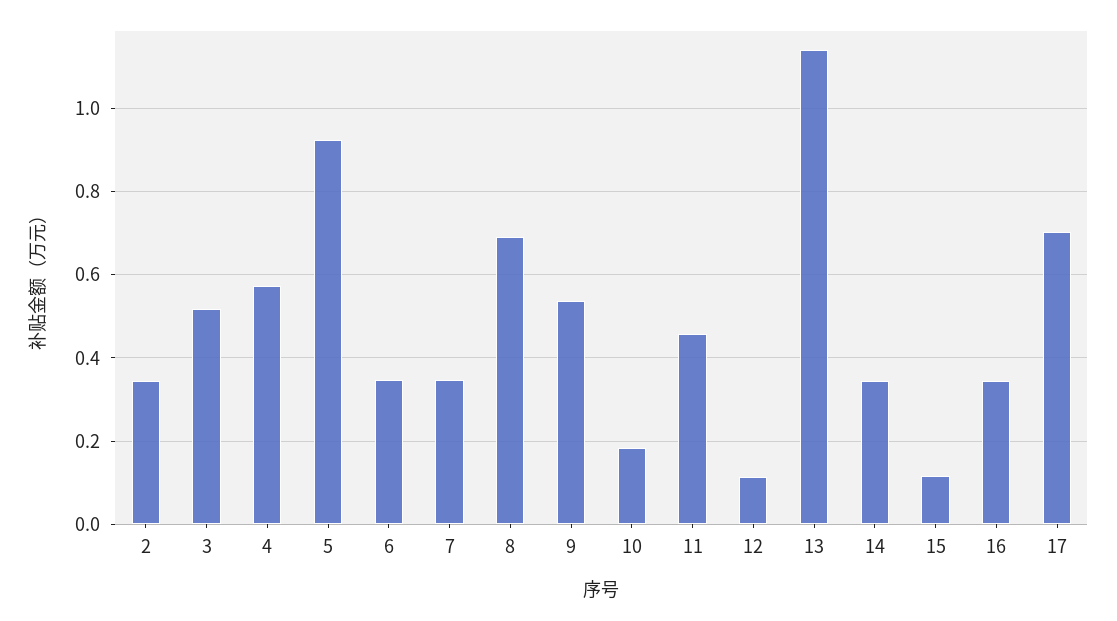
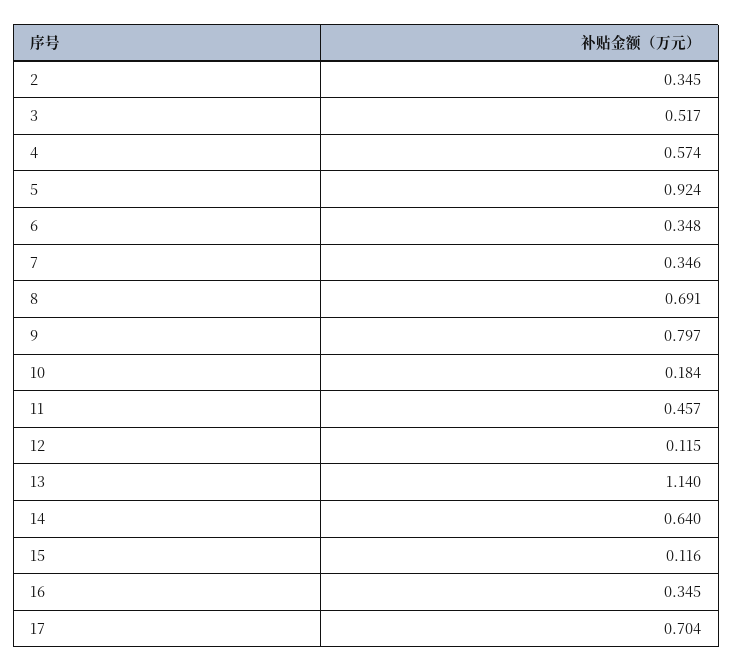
  {
    "2": 0.345,
    "3": 0.517,
    "4": 0.574,
    "5": 0.924,
    "6": 0.348,
    "7": 0.346,
    "8": 0.691,
-   "9": 0.54,
+   "9": 0.797,
    "10": 0.184,
    "11": 0.457,
    "12": 0.115,
    "13": 1.14,
-   "14": 0.34,
+   "14": 0.64,
    "15": 0.116,
    "16": 0.345,
    "17": 0.704
  }

